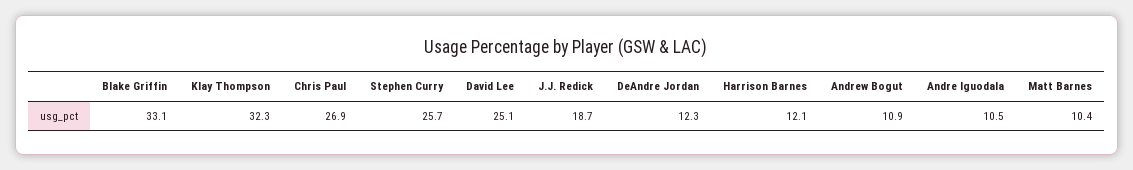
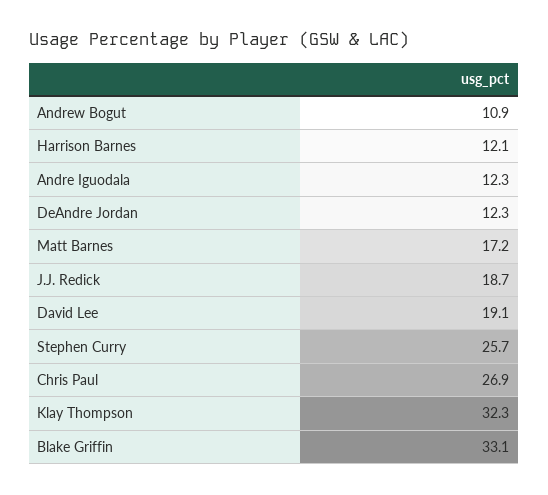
  {
    "Blake Griffin": 33.1,
    "Klay Thompson": 32.3,
    "Chris Paul": 26.9,
    "Stephen Curry": 25.7,
-   "David Lee": 25.1,
+   "David Lee": 19.1,
    "J.J. Redick": 18.7,
    "DeAndre Jordan": 12.3,
    "Harrison Barnes": 12.1,
    "Andrew Bogut": 10.9,
-   "Andre Iguodala": 10.5,
+   "Andre Iguodala": 12.3,
-   "Matt Barnes": 10.4
+   "Matt Barnes": 17.2
  }

